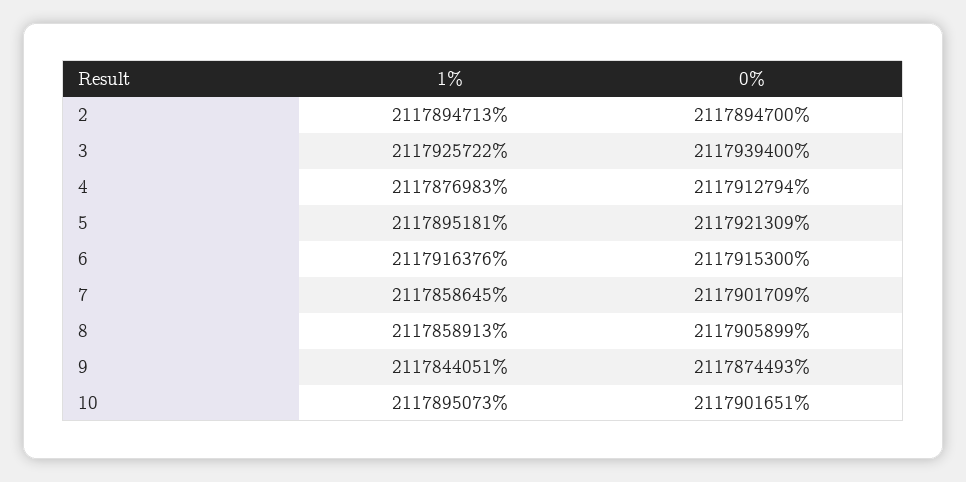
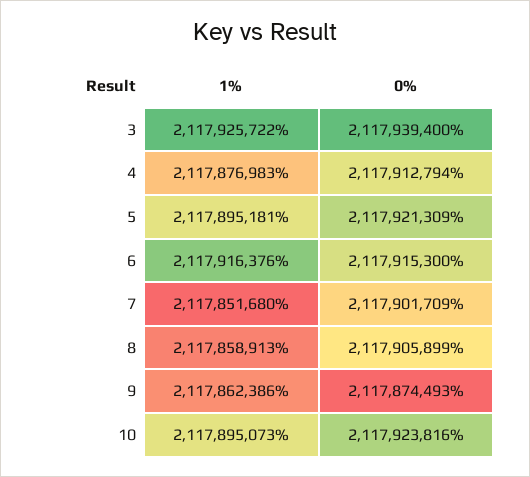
  {
    "1%": {
-     "2": 2117894713,
      "3": 2117925722,
      "4": 2117876983,
      "5": 2117895181,
      "6": 2117916376,
-     "7": 2117858645,
+     "7": 2117851680,
      "8": 2117858913,
-     "9": 2117844051,
+     "9": 2117862386,
      "10": 2117895073
    },
    "0%": {
-     "2": 2117894700,
      "3": 2117939400,
      "4": 2117912794,
      "5": 2117921309,
      "6": 2117915300,
      "7": 2117901709,
      "8": 2117905899,
      "9": 2117874493,
-     "10": 2117901651
+     "10": 2117923816
    }
  }

